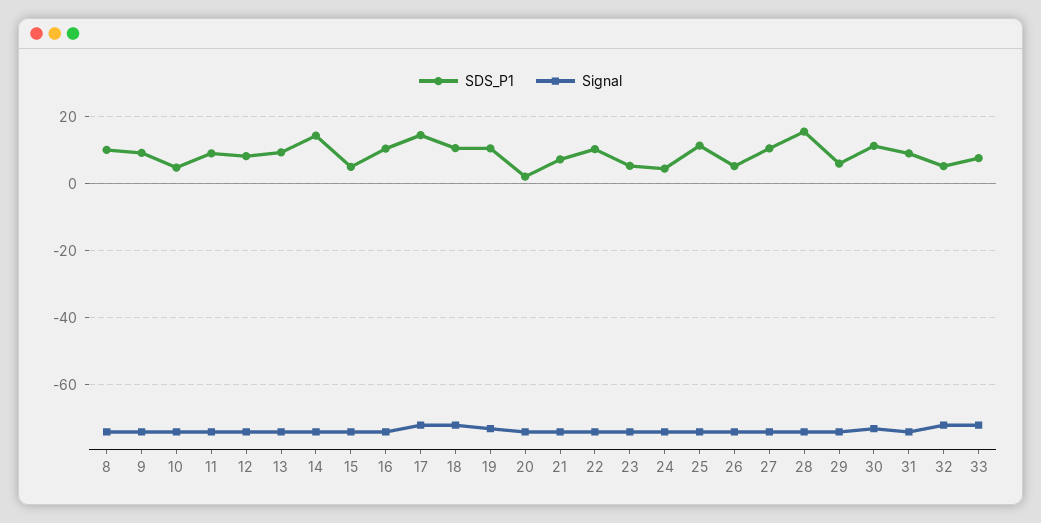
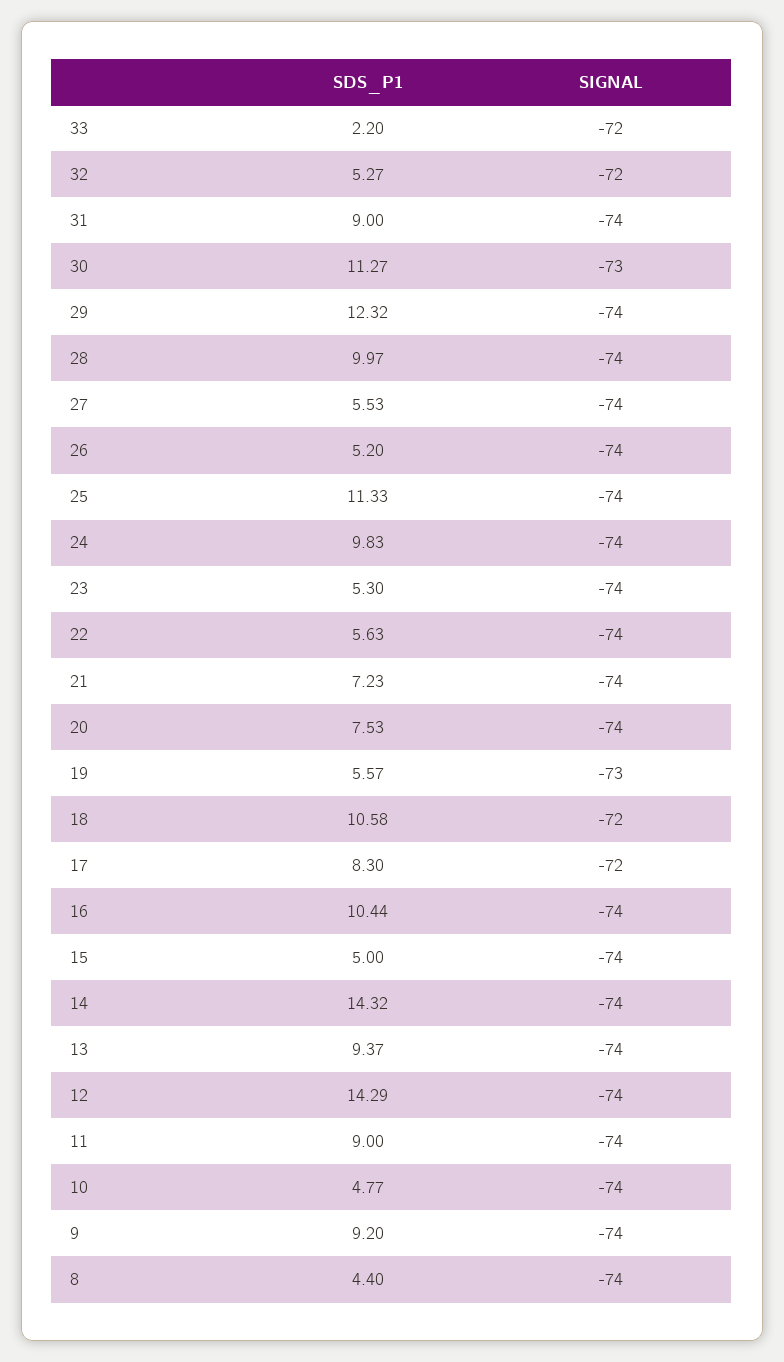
  {
    "SDS_P1": {
-     "8": 10,
+     "8": 4.4,
      "9": 9.2,
      "10": 4.77,
      "11": 9,
-     "12": 8,
+     "12": 14.29,
      "13": 9.37,
      "14": 14.32,
      "15": 5,
      "16": 10.44,
-     "17": 14,
+     "17": 8.3,
      "18": 10.58,
-     "19": 10,
+     "19": 5.57,
-     "20": 2,
+     "20": 7.53,
      "21": 7.23,
-     "22": 10,
+     "22": 5.63,
      "23": 5.3,
-     "24": 4,
+     "24": 9.83,
      "25": 11.33,
      "26": 5.2,
-     "27": 10,
+     "27": 5.53,
-     "28": 16,
+     "28": 9.97,
-     "29": 6,
+     "29": 12.32,
      "30": 11.27,
      "31": 9,
      "32": 5.27,
-     "33": 8
+     "33": 2.2
    },
    "Signal": {
      "8": -74,
      "9": -74,
      "10": -74,
      "11": -74,
      "12": -74,
      "13": -74,
      "14": -74,
      "15": -74,
      "16": -74,
      "17": -72,
      "18": -72,
      "19": -73,
      "20": -74,
      "21": -74,
      "22": -74,
      "23": -74,
      "24": -74,
      "25": -74,
      "26": -74,
      "27": -74,
      "28": -74,
      "29": -74,
      "30": -73,
      "31": -74,
      "32": -72,
      "33": -72
    }
  }

